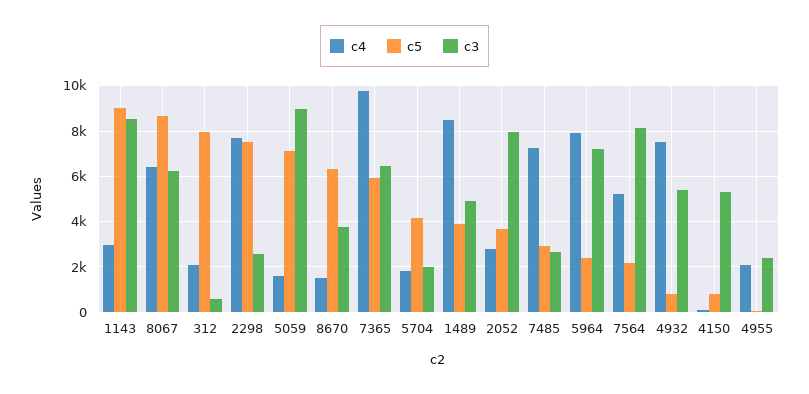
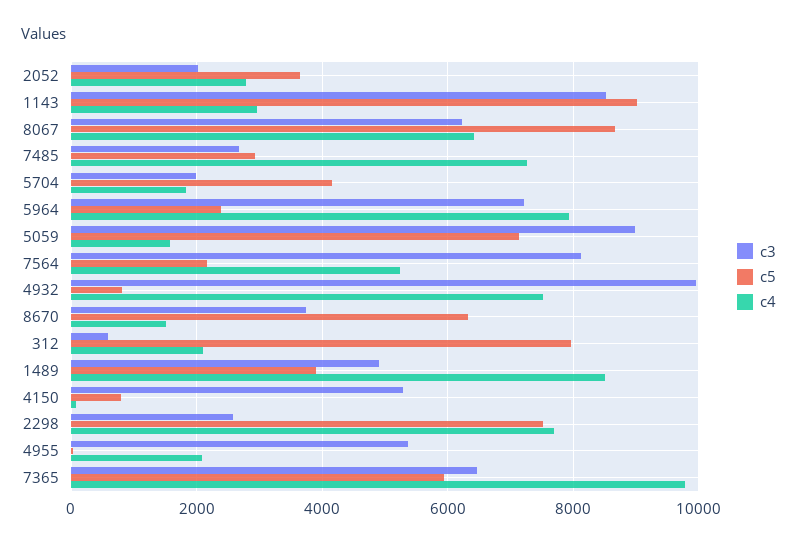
  {
    "c4": {
      "1143": 3000,
      "8067": 6400,
      "312": 2000,
      "2298": 7600,
      "5059": 1600,
      "8670": 1600,
      "7365": 9800,
      "5704": 1800,
      "1489": 8400,
      "2052": 2800,
      "7485": 7200,
      "5964": 8000,
      "7564": 5200,
      "4932": 7600,
      "4150": 0,
      "4955": 2000
    },
    "c5": {
      "1143": 9000,
      "8067": 8600,
      "312": 8000,
      "2298": 7600,
      "5059": 7200,
      "8670": 6400,
      "7365": 6000,
      "5704": 4200,
      "1489": 3800,
      "2052": 3600,
      "7485": 3000,
      "5964": 2400,
      "7564": 2200,
      "4932": 800,
      "4150": 800,
      "4955": 0
    },
    "c3": {
      "1143": 8600,
      "8067": 6200,
      "312": 600,
      "2298": 2600,
      "5059": 9000,
      "8670": 3800,
      "7365": 6400,
      "5704": 2000,
      "1489": 5000,
-     "2052": 8000,
+     "2052": 2000,
      "7485": 2600,
      "5964": 7200,
      "7564": 8200,
-     "4932": 5500,
+     "4932": 10000,
      "4150": 5200,
-     "4955": 2500
+     "4955": 5400
    }
  }

